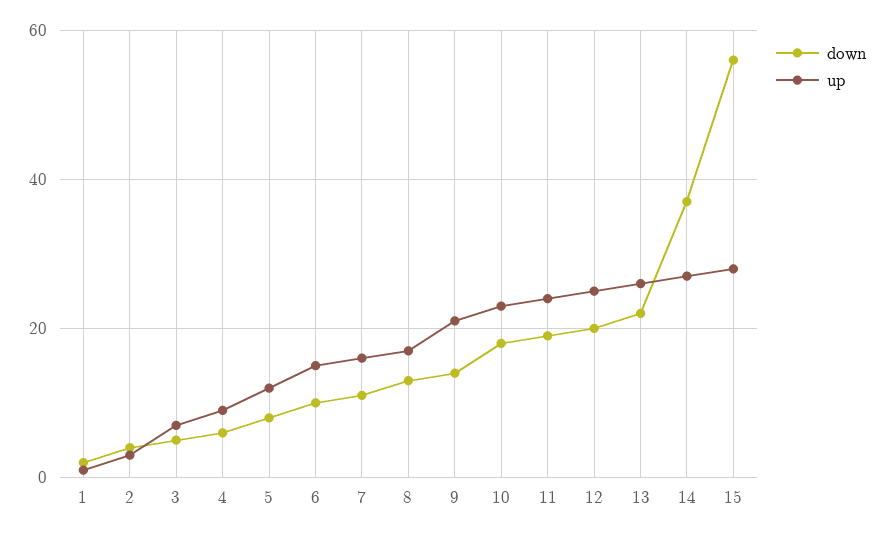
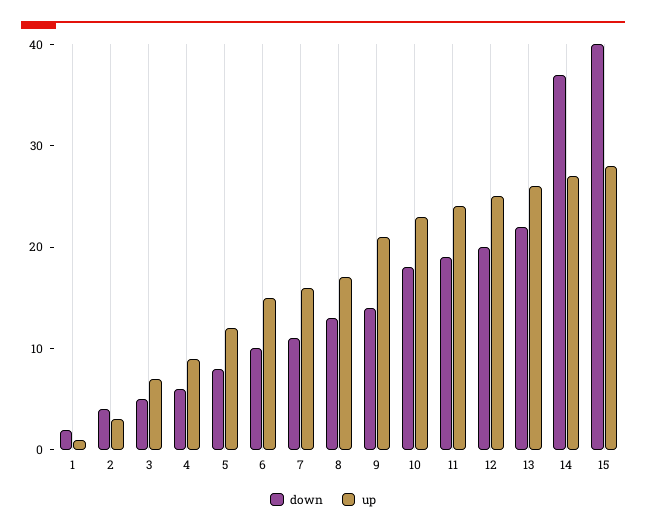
  {
    "down": {
      "1": 2,
      "2": 4,
      "3": 5,
      "4": 6,
      "5": 8,
      "6": 10,
      "7": 11,
      "8": 13,
      "9": 14,
      "10": 18,
      "11": 19,
      "12": 20,
      "13": 22,
      "14": 37,
-     "15": 55
+     "15": 40
    },
    "up": {
      "1": 1,
      "2": 3,
      "3": 7,
      "4": 9,
      "5": 12,
      "6": 15,
      "7": 16,
      "8": 17,
      "9": 21,
      "10": 23,
      "11": 24,
      "12": 25,
      "13": 26,
      "14": 27,
      "15": 28
    }
  }

